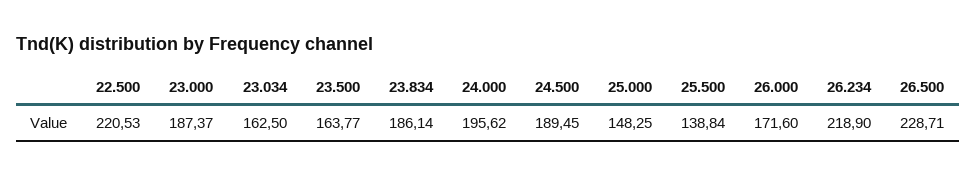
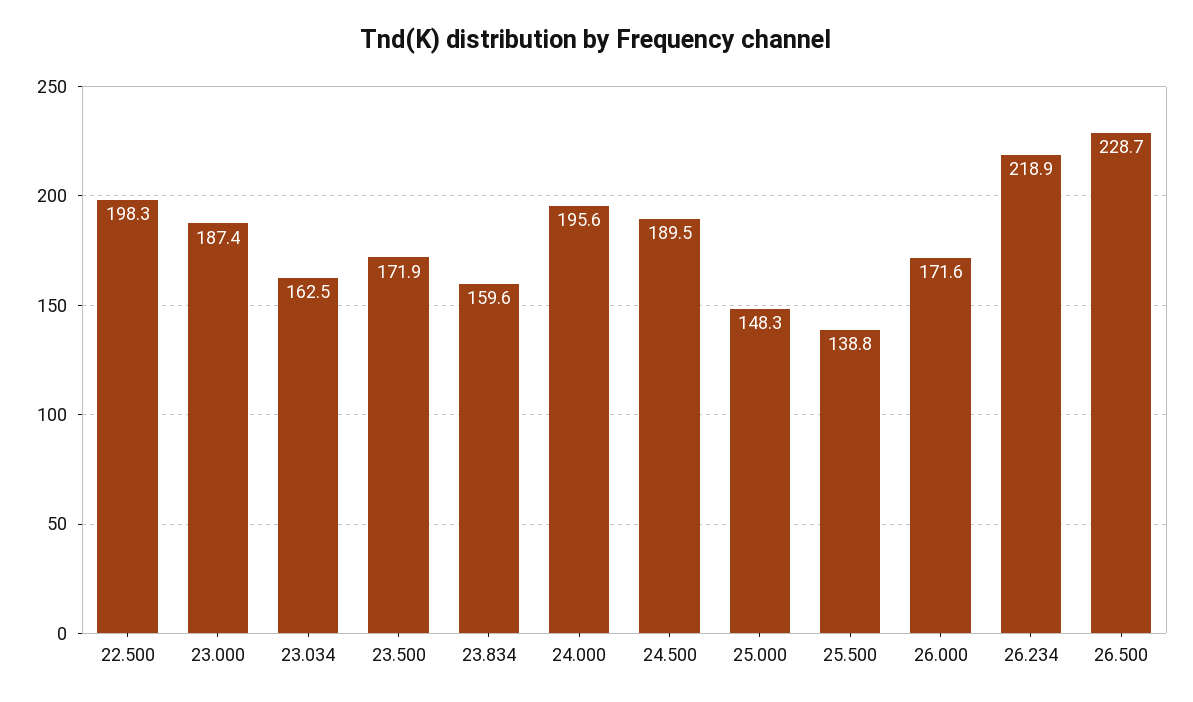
  {
-   "22.500": 220.53,
+   "22.500": 198.3,
    "23.000": 187.37,
    "23.034": 162.5,
-   "23.500": 163.77,
+   "23.500": 171.9,
-   "23.834": 186.14,
+   "23.834": 159.6,
    "24.000": 195.62,
    "24.500": 189.45,
    "25.000": 148.25,
    "25.500": 138.84,
    "26.000": 171.6,
    "26.234": 218.9,
    "26.500": 228.71
  }

